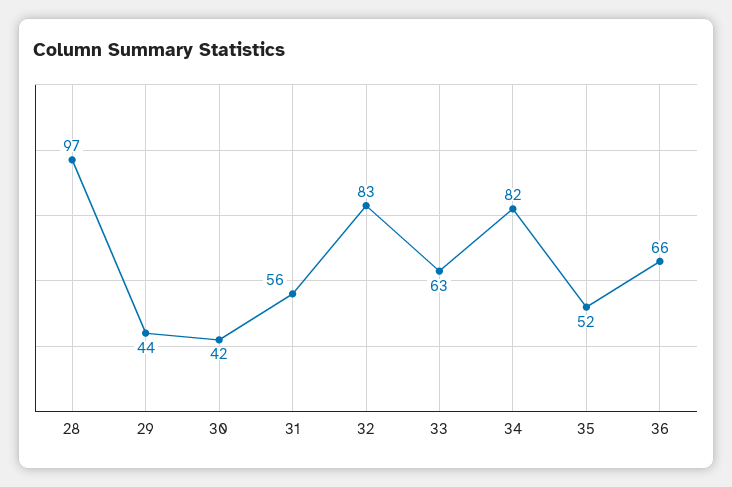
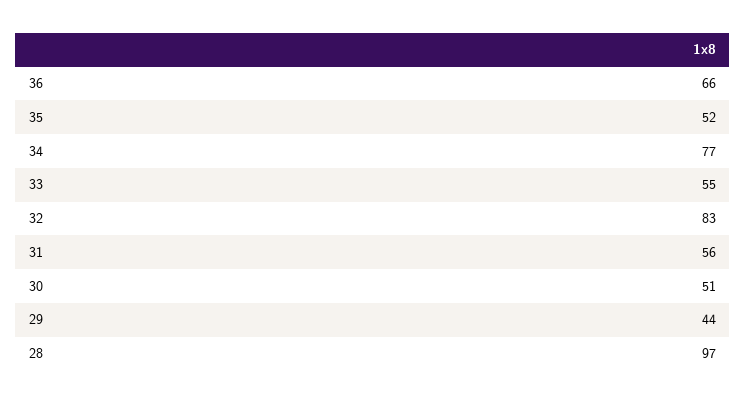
  {
    "28": 97,
    "29": 44,
-   "30": 42,
+   "30": 51,
    "31": 56,
    "32": 83,
-   "33": 63,
+   "33": 55,
-   "34": 82,
+   "34": 77,
    "35": 52,
    "36": 66
  }

